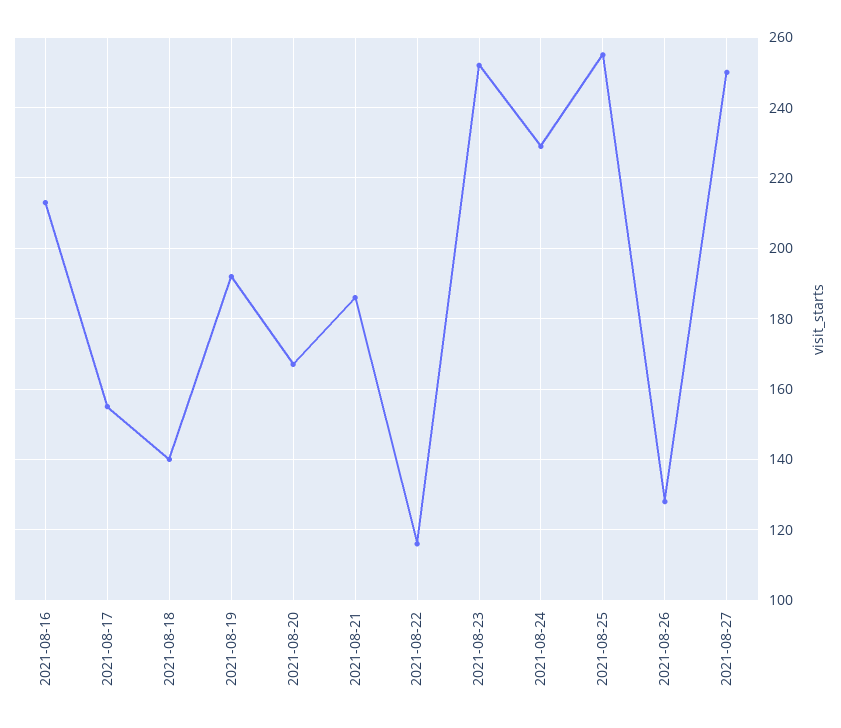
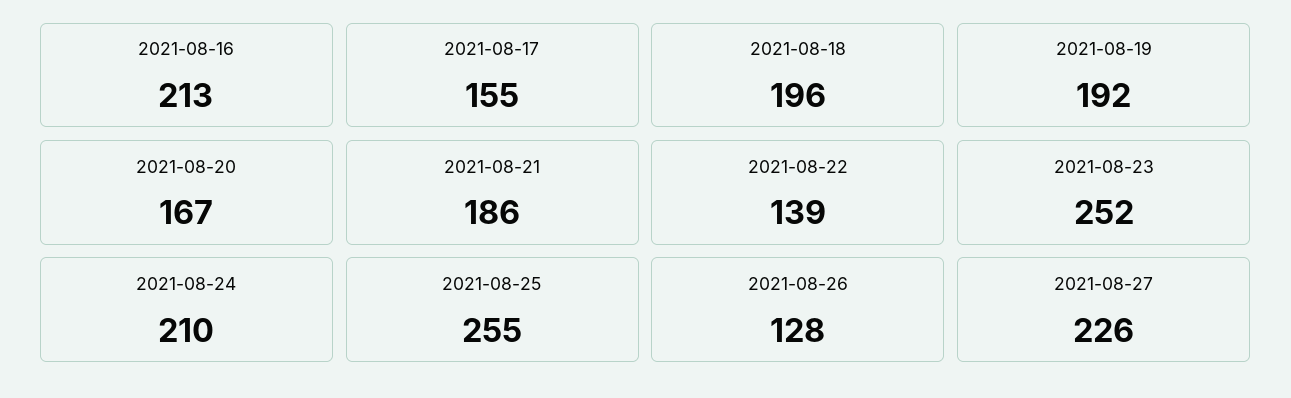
  {
    "2021-08-16": 213,
    "2021-08-17": 155,
-   "2021-08-18": 140,
+   "2021-08-18": 196,
    "2021-08-19": 192,
    "2021-08-20": 167,
    "2021-08-21": 186,
-   "2021-08-22": 115,
+   "2021-08-22": 139,
    "2021-08-23": 252,
-   "2021-08-24": 230,
+   "2021-08-24": 210,
    "2021-08-25": 255,
    "2021-08-26": 128,
-   "2021-08-27": 250
+   "2021-08-27": 226
  }

